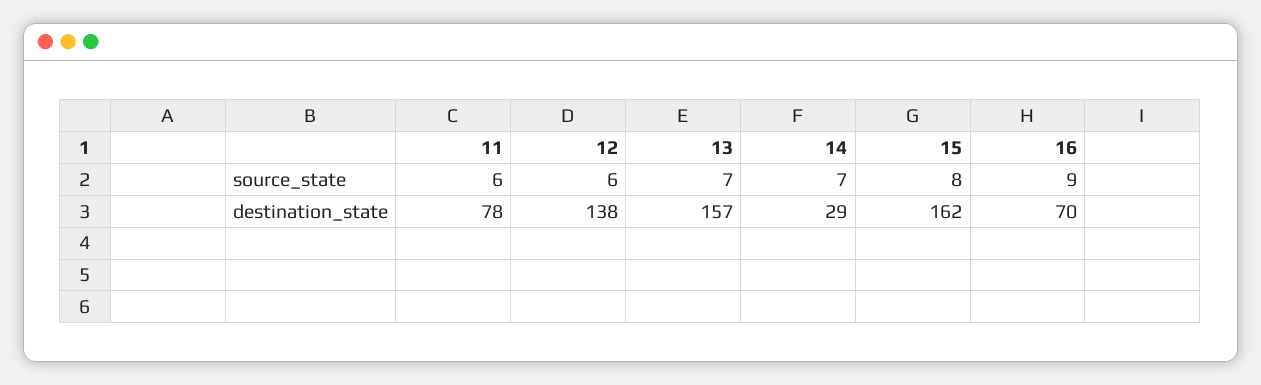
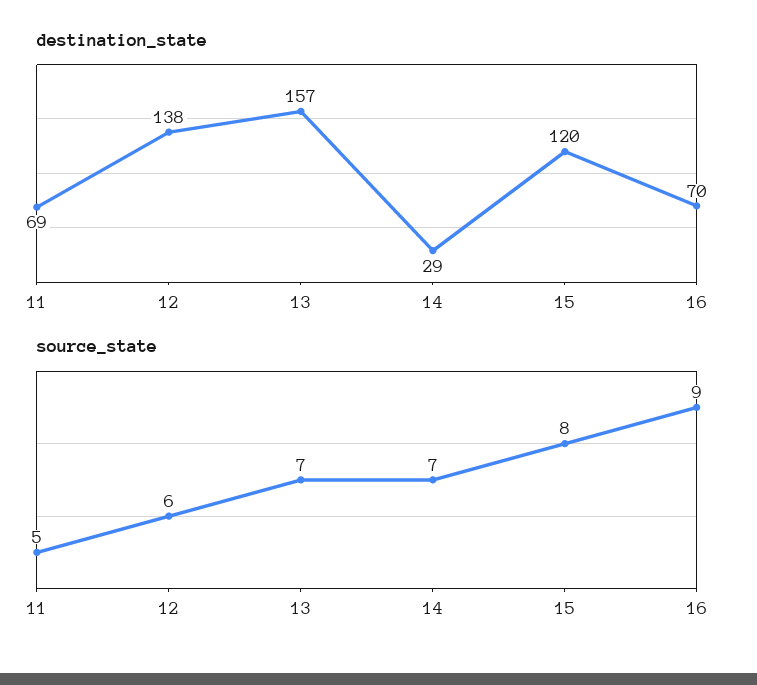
  {
    "source_state": {
-     "11": 6,
+     "11": 5,
      "12": 6,
      "13": 7,
      "14": 7,
      "15": 8,
      "16": 9
    },
    "destination_state": {
-     "11": 78,
+     "11": 69,
      "12": 138,
      "13": 157,
      "14": 29,
-     "15": 162,
+     "15": 120,
      "16": 70
    }
  }

